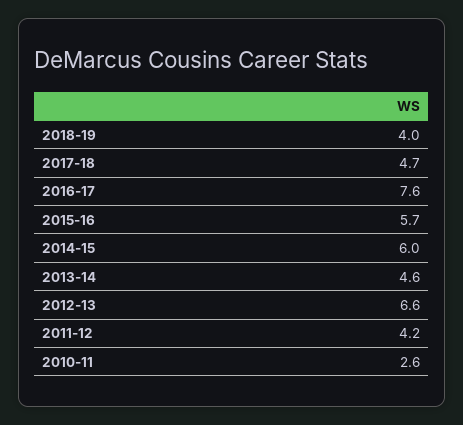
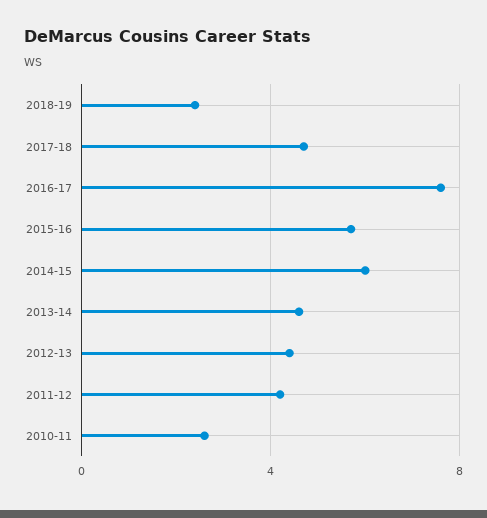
  {
-   "2018-19": 4,
+   "2018-19": 2.5,
    "2017-18": 4.7,
    "2016-17": 7.6,
    "2015-16": 5.7,
    "2014-15": 6,
    "2013-14": 4.6,
-   "2012-13": 6.6,
+   "2012-13": 4.5,
    "2011-12": 4.2,
    "2010-11": 2.6
  }

